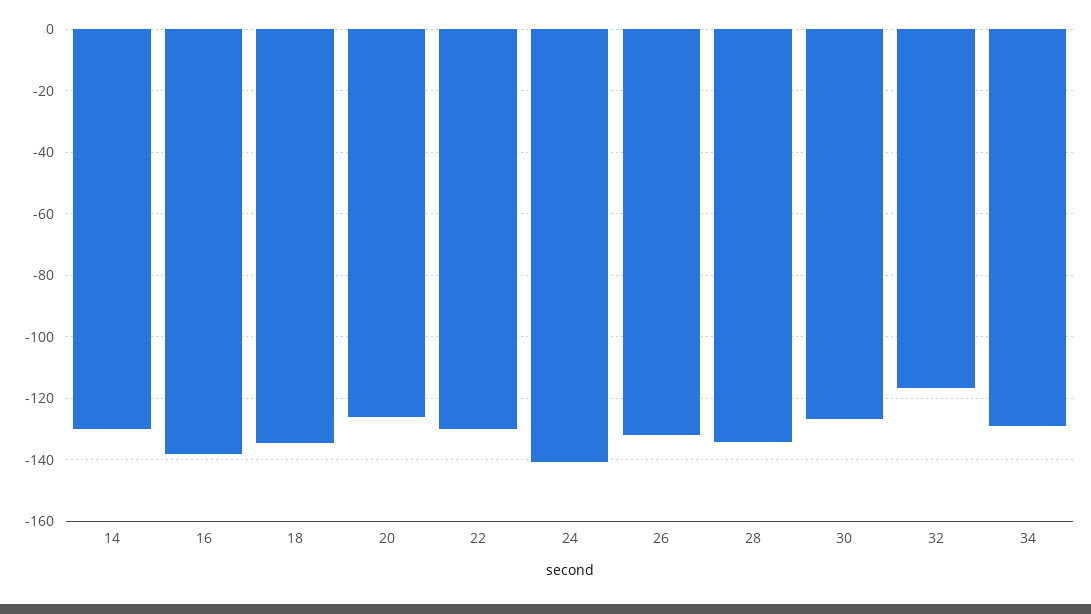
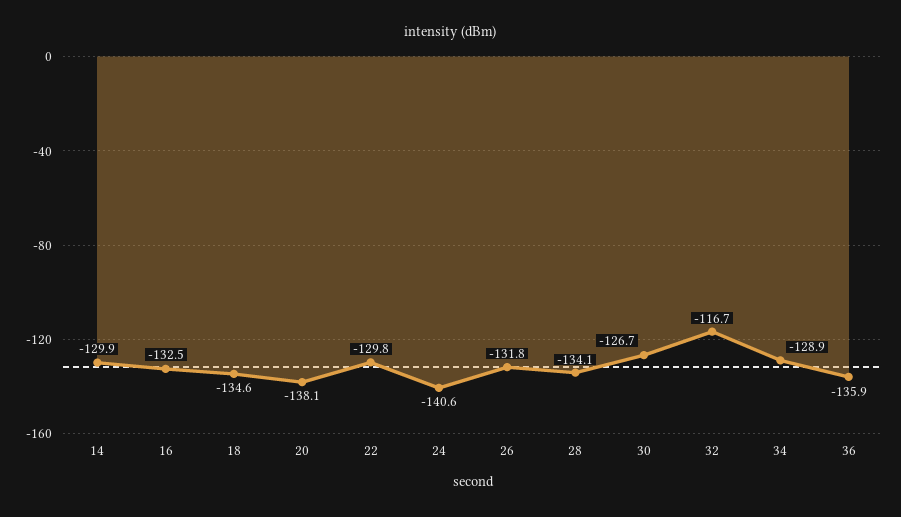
  {
    "14": -129.9,
-   "16": -138,
+   "16": -132.5,
    "18": -134.6,
-   "20": -126,
+   "20": -138.1,
    "22": -129.8,
    "24": -140.6,
    "26": -131.8,
    "28": -134.1,
    "30": -126.7,
    "32": -116.7,
-   "34": -128.9
+   "34": -128.9,
+   "36": -135.9
  }

